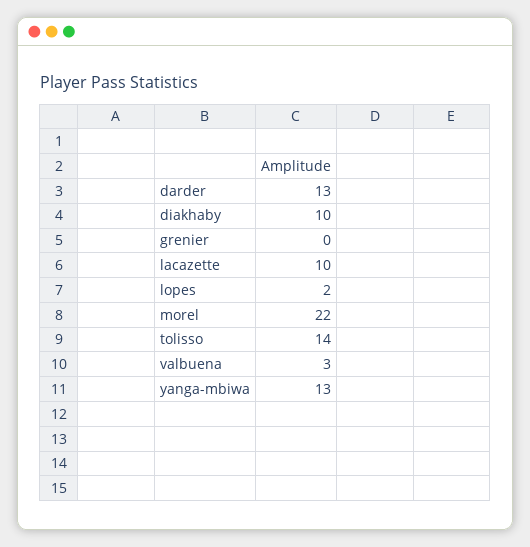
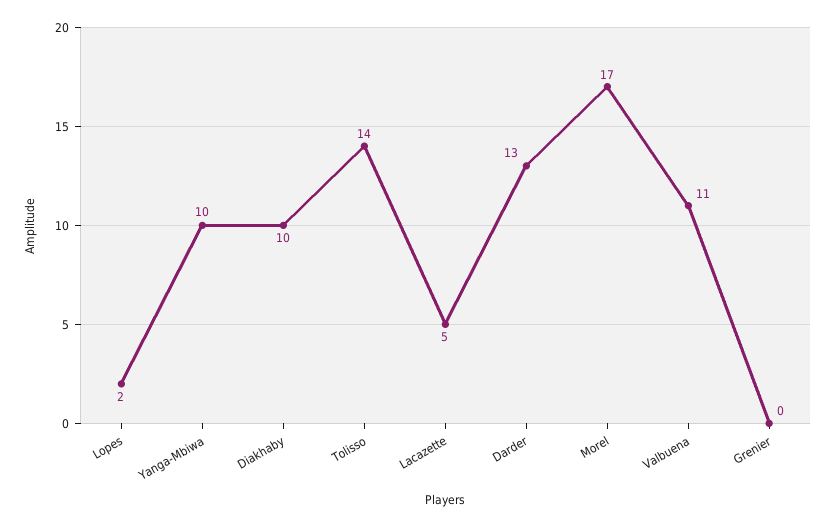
  {
    "darder": 13,
    "diakhaby": 10,
    "grenier": 0,
-   "lacazette": 10,
+   "lacazette": 5,
    "lopes": 2,
-   "morel": 22,
+   "morel": 17,
    "tolisso": 14,
-   "valbuena": 3,
+   "valbuena": 11,
-   "yanga-mbiwa": 13
+   "yanga-mbiwa": 10
  }

